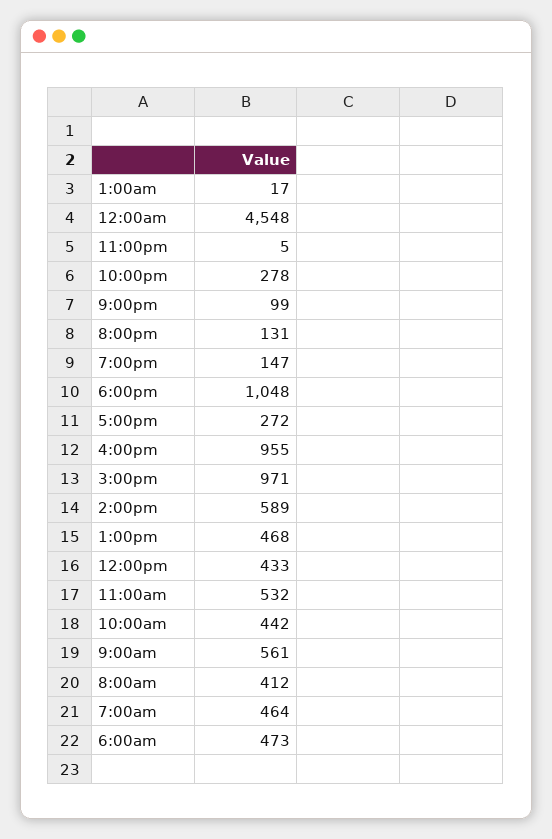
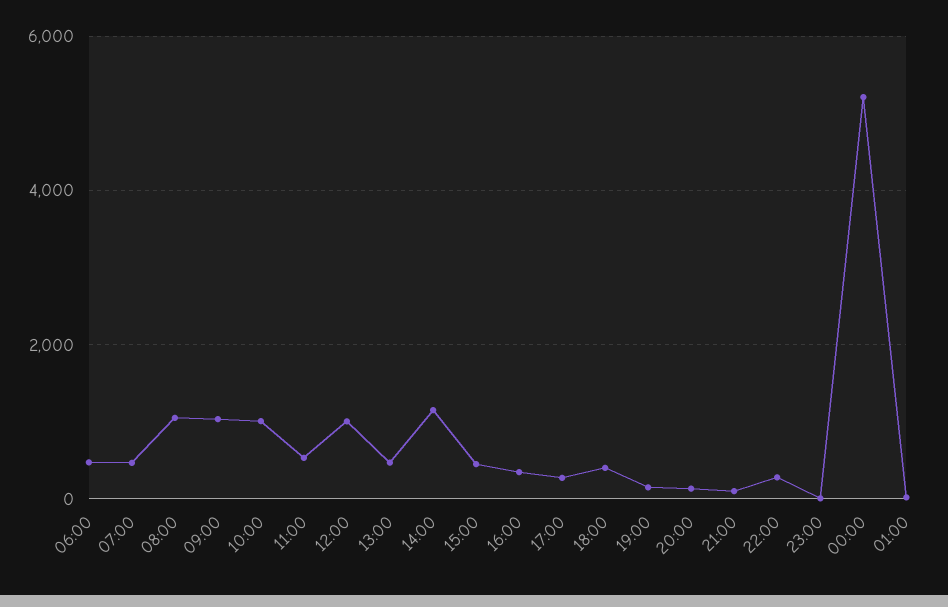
  {
    "1:00am": 17,
-   "12:00am": 4548,
+   "12:00am": 5200,
    "11:00pm": 5,
    "10:00pm": 278,
    "9:00pm": 99,
    "8:00pm": 131,
    "7:00pm": 147,
-   "6:00pm": 1048,
+   "6:00pm": 400,
    "5:00pm": 272,
-   "4:00pm": 955,
+   "4:00pm": 400,
-   "3:00pm": 971,
+   "3:00pm": 400,
-   "2:00pm": 589,
+   "2:00pm": 1200,
    "1:00pm": 468,
-   "12:00pm": 433,
+   "12:00pm": 1000,
    "11:00am": 532,
-   "10:00am": 442,
+   "10:00am": 1000,
-   "9:00am": 561,
+   "9:00am": 1000,
-   "8:00am": 412,
+   "8:00am": 1000,
    "7:00am": 464,
    "6:00am": 473
  }

